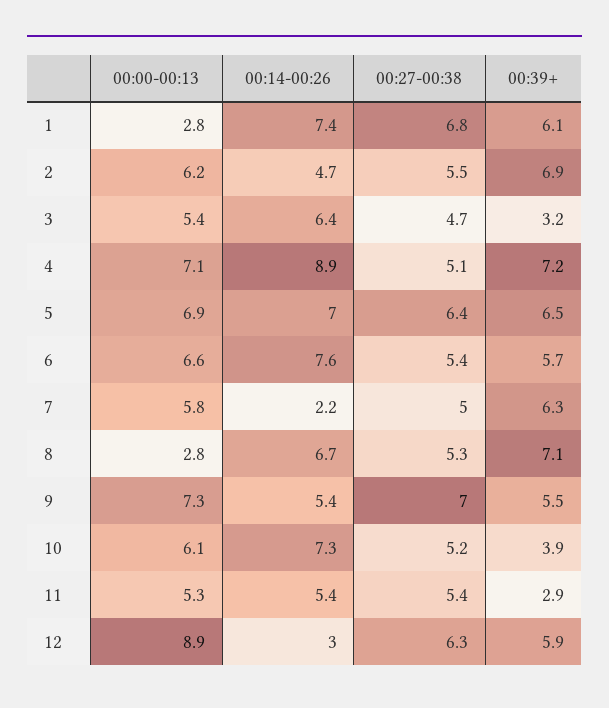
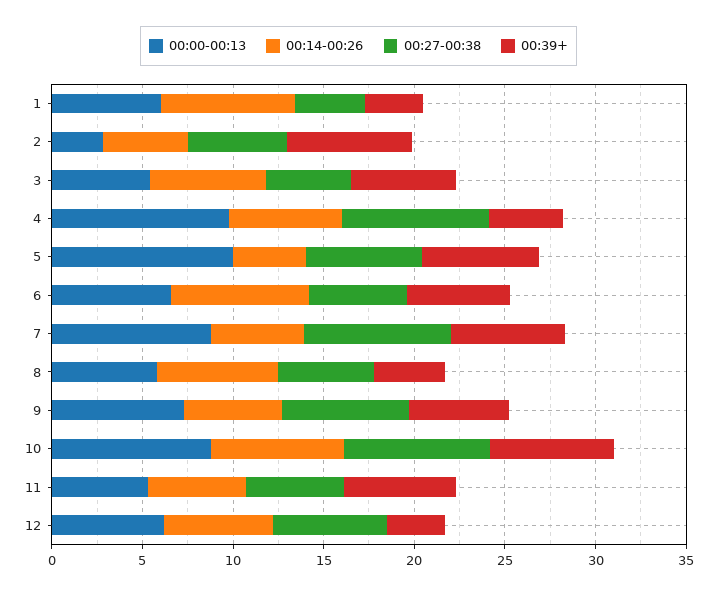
  {
    "00:00-00:13": {
-     "1": 2.8,
+     "1": 6,
-     "2": 6.2,
+     "2": 3,
      "3": 5.4,
-     "4": 7.1,
+     "4": 10,
-     "5": 6.9,
+     "5": 10,
      "6": 6.6,
-     "7": 5.8,
+     "7": 9,
-     "8": 2.8,
+     "8": 6,
      "9": 7.3,
-     "10": 6.1,
+     "10": 9,
      "11": 5.3,
-     "12": 8.9
+     "12": 6
    },
    "00:14-00:26": {
      "1": 7.4,
      "2": 4.7,
      "3": 6.4,
-     "4": 8.9,
+     "4": 6,
-     "5": 7,
+     "5": 4,
      "6": 7.6,
-     "7": 2.2,
+     "7": 5,
      "8": 6.7,
      "9": 5.4,
      "10": 7.3,
      "11": 5.4,
-     "12": 3
+     "12": 6
    },
    "00:27-00:38": {
-     "1": 6.8,
+     "1": 4,
      "2": 5.5,
      "3": 4.7,
-     "4": 5.1,
+     "4": 8,
      "5": 6.4,
      "6": 5.4,
-     "7": 5,
+     "7": 8,
      "8": 5.3,
      "9": 7,
-     "10": 5.2,
+     "10": 8,
      "11": 5.4,
      "12": 6.3
    },
    "00:39+": {
-     "1": 6.1,
+     "1": 3,
      "2": 6.9,
-     "3": 3.2,
+     "3": 6,
-     "4": 7.2,
+     "4": 4,
      "5": 6.5,
      "6": 5.7,
      "7": 6.3,
-     "8": 7.1,
+     "8": 4,
      "9": 5.5,
-     "10": 3.9,
+     "10": 7,
-     "11": 2.9,
+     "11": 6,
-     "12": 5.9
+     "12": 3
    }
  }

